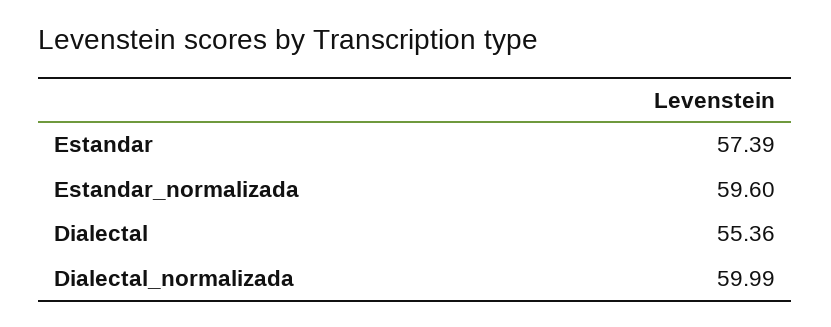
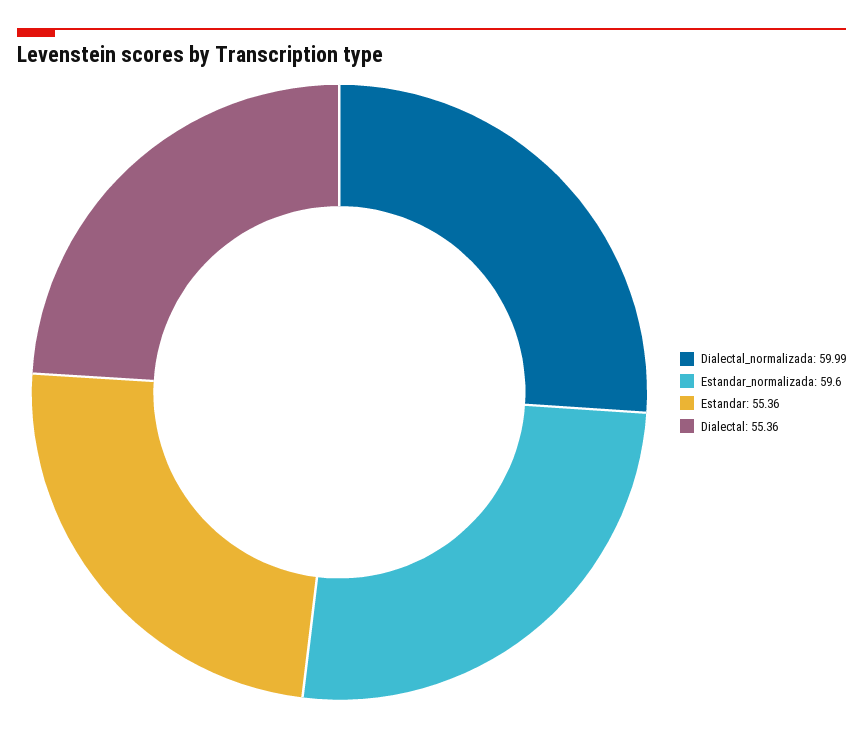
  {
-   "Estandar": 57.39,
+   "Estandar": 55.36,
    "Estandar_normalizada": 59.6,
    "Dialectal": 55.36,
    "Dialectal_normalizada": 59.99
  }

